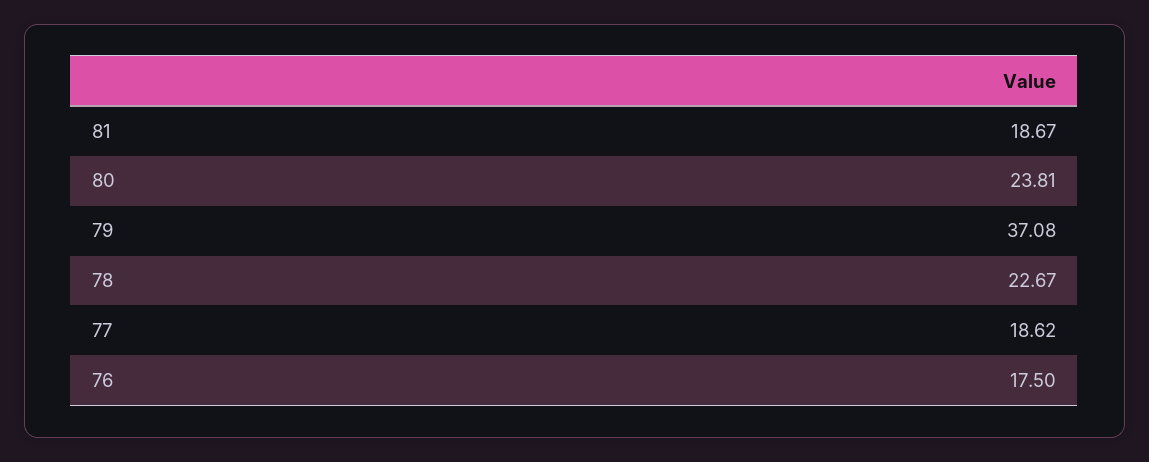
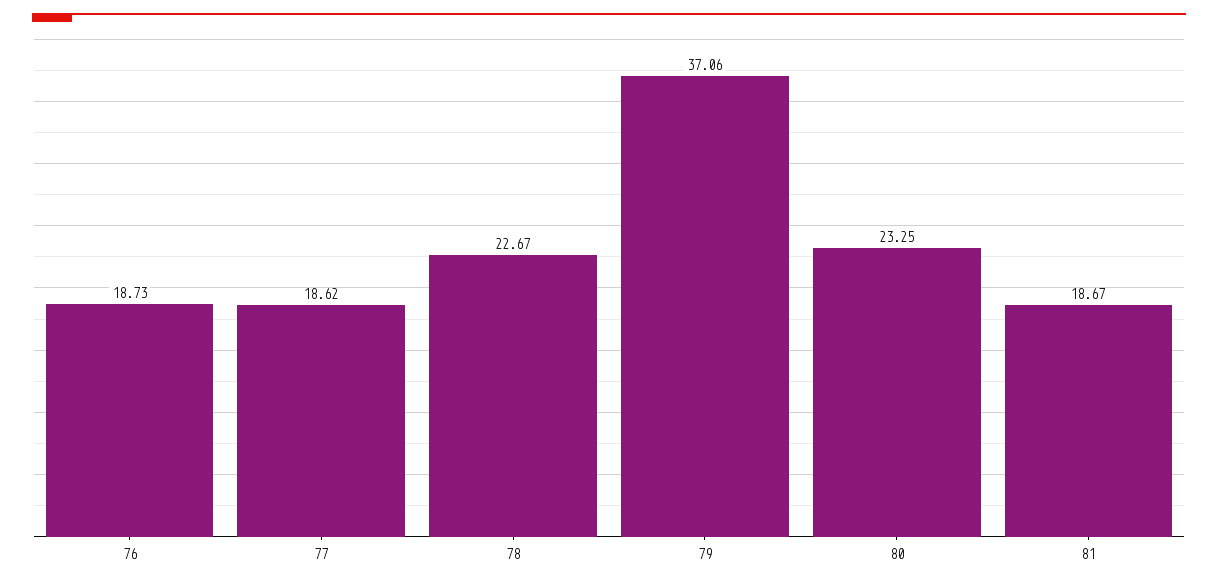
  {
    "81": 18.67,
-   "80": 23.81,
+   "80": 23.25,
-   "79": 37.08,
+   "79": 37.06,
    "78": 22.67,
    "77": 18.62,
-   "76": 17.5
+   "76": 18.73
  }

